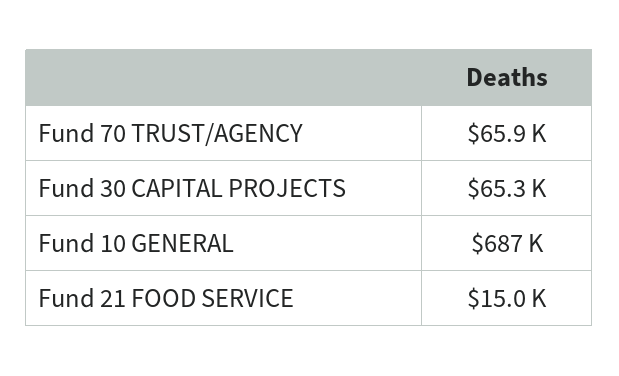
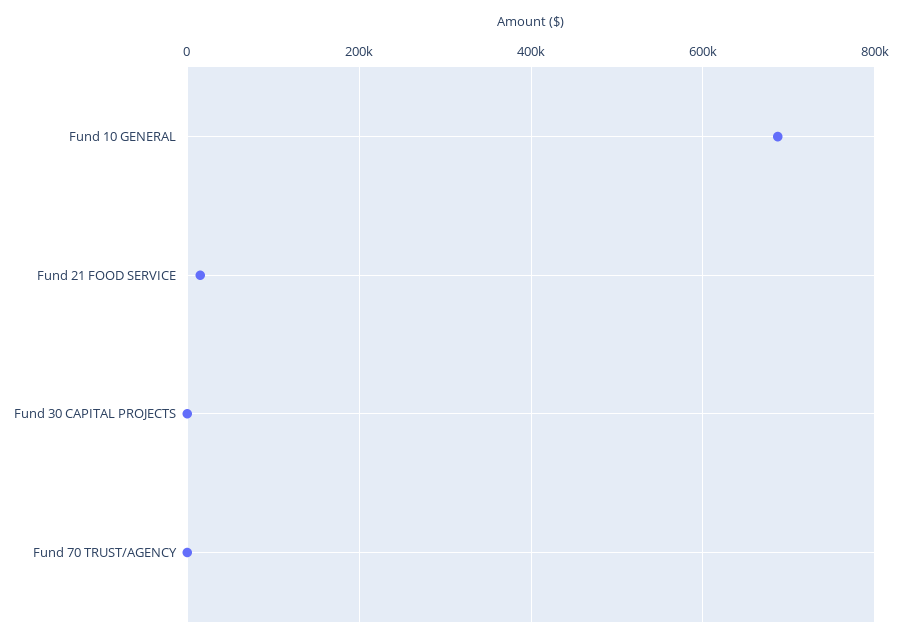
  {
-   "Fund 70 TRUST/AGENCY": 65900,
+   "Fund 70 TRUST/AGENCY": 0,
-   "Fund 30 CAPITAL PROJECTS": 65300,
+   "Fund 30 CAPITAL PROJECTS": 0,
    "Fund 10 GENERAL": 687000,
    "Fund 21 FOOD SERVICE": 15000
  }

